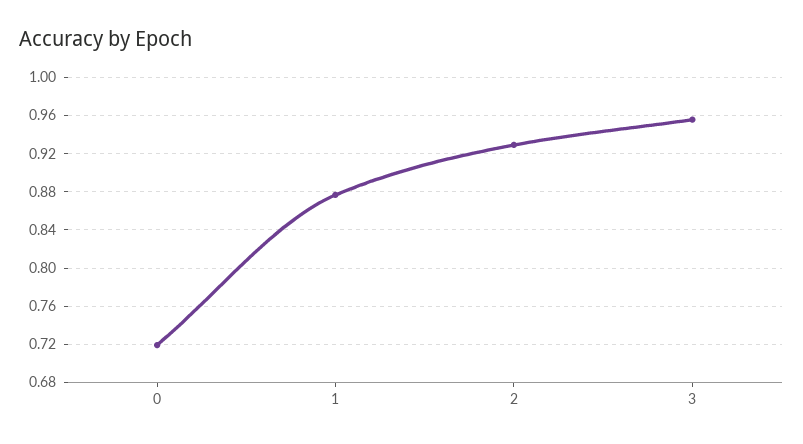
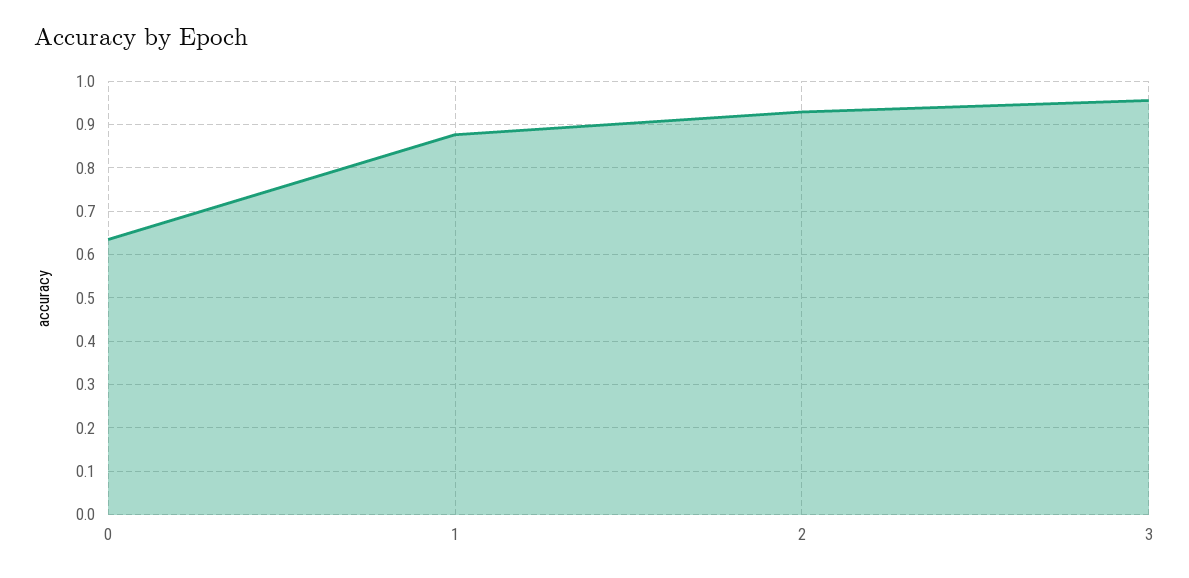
  {
-   "0": 0.72,
+   "0": 0.64,
    "1": 0.88,
    "2": 0.93,
    "3": 0.96
  }

